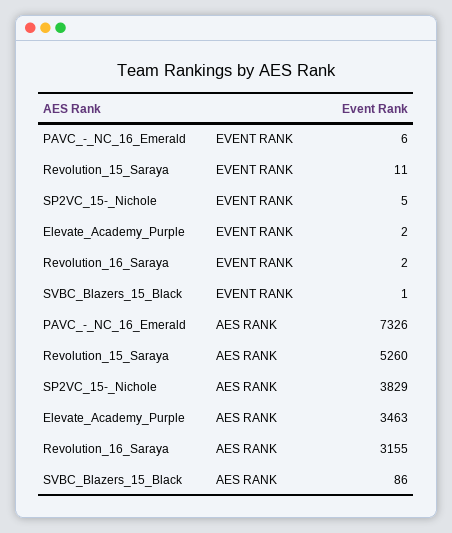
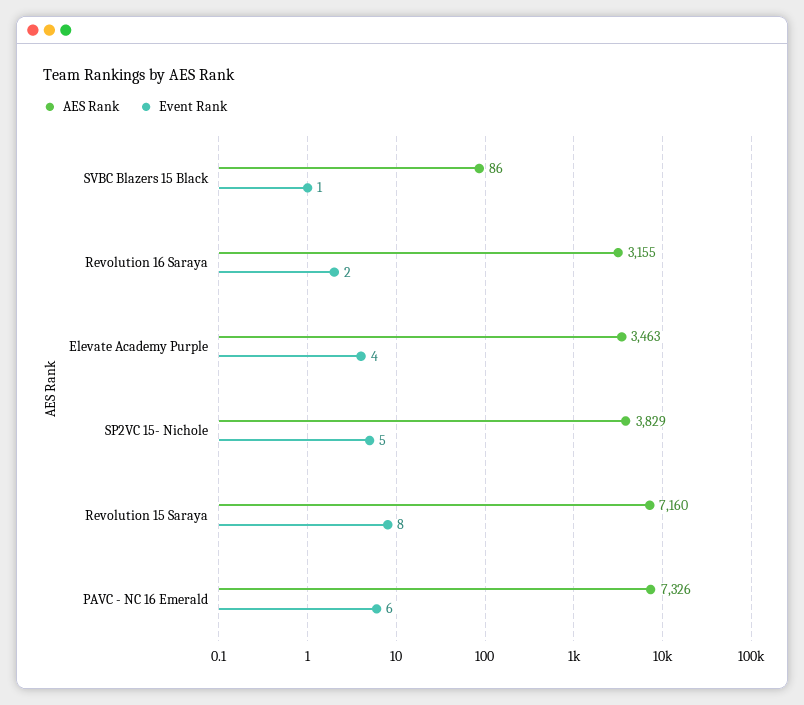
  {
    "EVENT RANK": {
      "PAVC_-_NC_16_Emerald": 6,
-     "Revolution_15_Saraya": 11,
+     "Revolution_15_Saraya": 8,
      "SP2VC_15-_Nichole": 5,
-     "Elevate_Academy_Purple": 2,
+     "Elevate_Academy_Purple": 4,
      "Revolution_16_Saraya": 2,
      "SVBC_Blazers_15_Black": 1
    },
    "AES RANK": {
      "PAVC_-_NC_16_Emerald": 7326,
-     "Revolution_15_Saraya": 5260,
+     "Revolution_15_Saraya": 7160,
      "SP2VC_15-_Nichole": 3829,
      "Elevate_Academy_Purple": 3463,
      "Revolution_16_Saraya": 3155,
      "SVBC_Blazers_15_Black": 86
    }
  }

